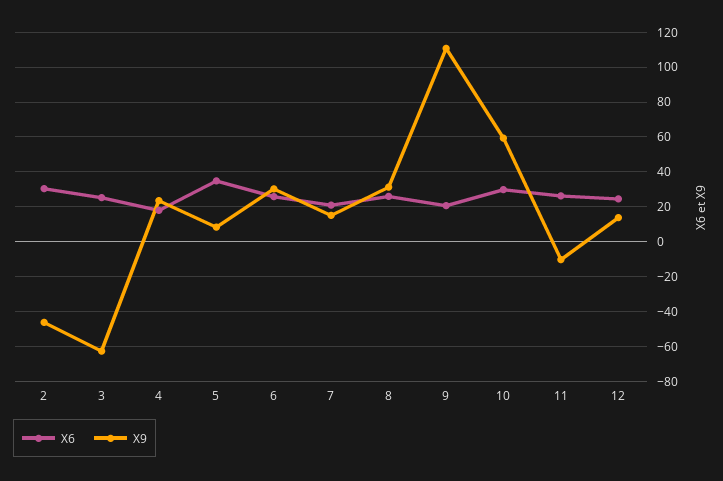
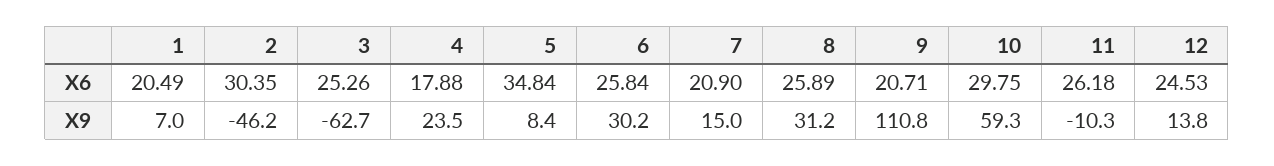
  {
    "X6": {
      "2": 30.35,
      "3": 25.26,
      "4": 17.88,
      "5": 34.84,
      "6": 25.84,
      "7": 20.9,
      "8": 25.89,
      "9": 20.71,
      "10": 29.75,
      "11": 26.18,
-     "12": 24.53
+     "12": 24.53,
+     "1": 20.49
    },
    "X9": {
      "2": -46.2,
      "3": -62.7,
      "4": 23.5,
      "5": 8.4,
      "6": 30.2,
      "7": 15,
      "8": 31.2,
      "9": 110.8,
      "10": 59.3,
      "11": -10.3,
-     "12": 13.8
+     "12": 13.8,
+     "1": 7
    }
  }

